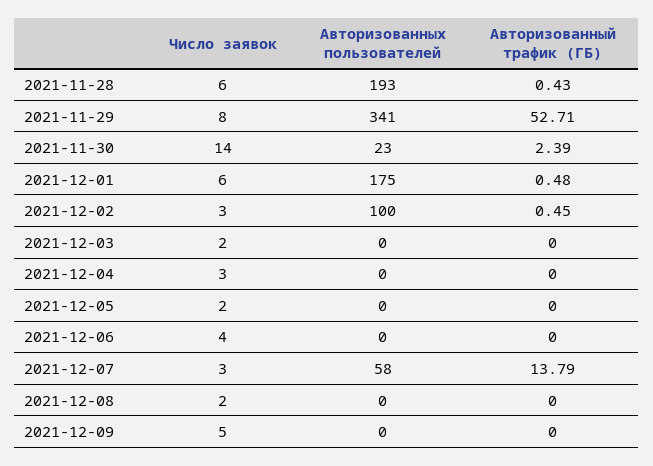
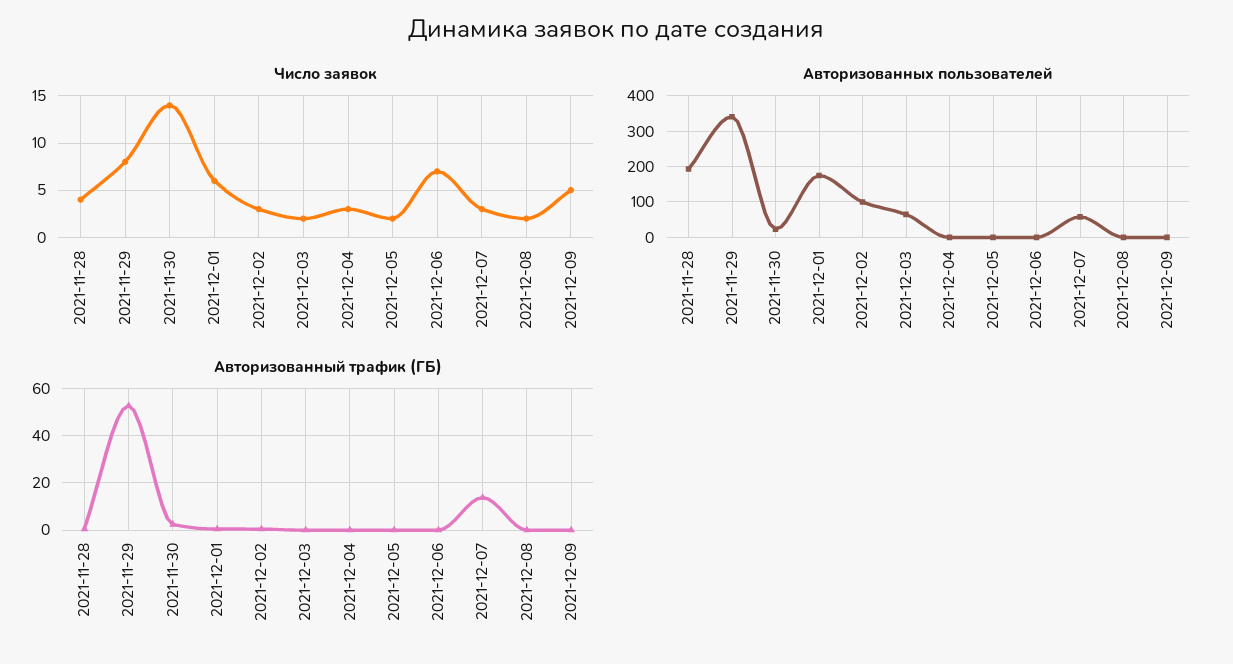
  {
    "Число заявок": {
-     "2021-11-28": 6,
+     "2021-11-28": 4,
      "2021-11-29": 8,
      "2021-11-30": 14,
      "2021-12-01": 6,
      "2021-12-02": 3,
      "2021-12-03": 2,
      "2021-12-04": 3,
      "2021-12-05": 2,
-     "2021-12-06": 4,
+     "2021-12-06": 7,
      "2021-12-07": 3,
      "2021-12-08": 2,
      "2021-12-09": 5
    },
    "Авторизованных пользователей": {
      "2021-11-28": 193,
      "2021-11-29": 341,
      "2021-11-30": 23,
      "2021-12-01": 175,
      "2021-12-02": 100,
-     "2021-12-03": 0,
+     "2021-12-03": 60,
      "2021-12-04": 0,
      "2021-12-05": 0,
      "2021-12-06": 0,
      "2021-12-07": 58,
      "2021-12-08": 0,
      "2021-12-09": 0
    },
    "Авторизованный трафик (ГБ)": {
      "2021-11-28": 0.43,
      "2021-11-29": 52.71,
      "2021-11-30": 2.39,
      "2021-12-01": 0.48,
      "2021-12-02": 0.45,
      "2021-12-03": 0,
      "2021-12-04": 0,
      "2021-12-05": 0,
      "2021-12-06": 0,
      "2021-12-07": 13.79,
      "2021-12-08": 0,
      "2021-12-09": 0
    }
  }

